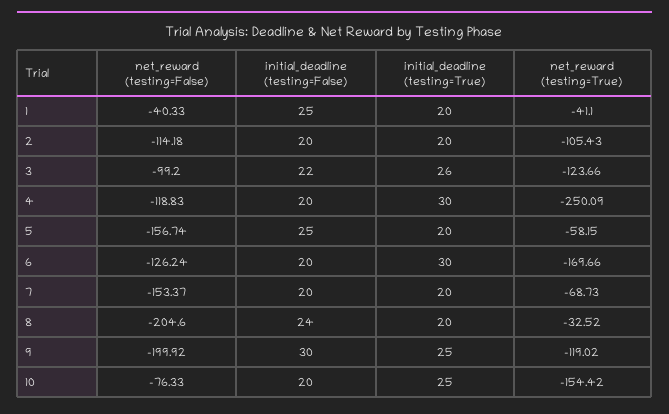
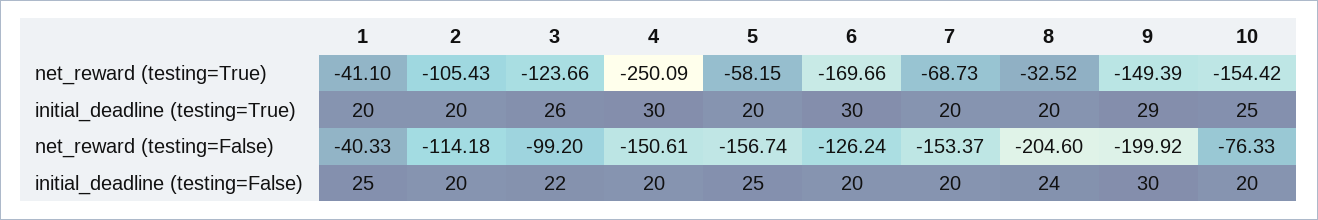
  {
    "net_reward (testing=False)": {
      "1": -40.33,
      "2": -114.18,
      "3": -99.2,
-     "4": -118.83,
+     "4": -150.61,
      "5": -156.74,
      "6": -126.24,
      "7": -153.37,
      "8": -204.6,
      "9": -199.92,
      "10": -76.33
    },
    "initial_deadline (testing=False)": {
      "1": 25,
      "2": 20,
      "3": 22,
      "4": 20,
      "5": 25,
      "6": 20,
      "7": 20,
      "8": 24,
      "9": 30,
      "10": 20
    },
    "initial_deadline (testing=True)": {
      "1": 20,
      "2": 20,
      "3": 26,
      "4": 30,
      "5": 20,
      "6": 30,
      "7": 20,
      "8": 20,
-     "9": 25,
+     "9": 29,
      "10": 25
    },
    "net_reward (testing=True)": {
      "1": -41.1,
      "2": -105.43,
      "3": -123.66,
      "4": -250.09,
      "5": -58.15,
      "6": -169.66,
      "7": -68.73,
      "8": -32.52,
-     "9": -119.02,
+     "9": -149.39,
      "10": -154.42
    }
  }

